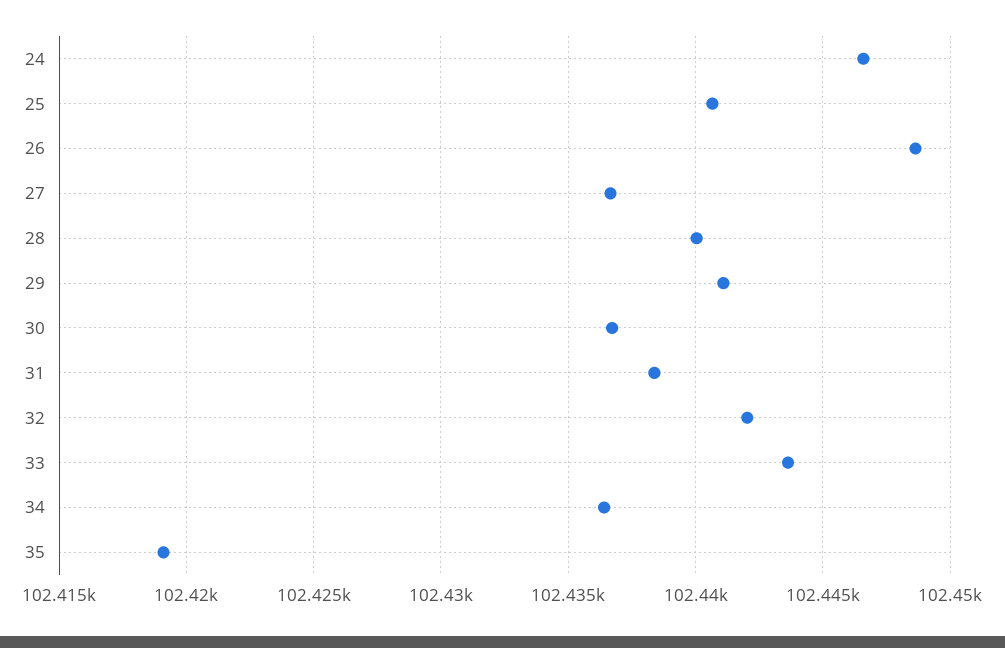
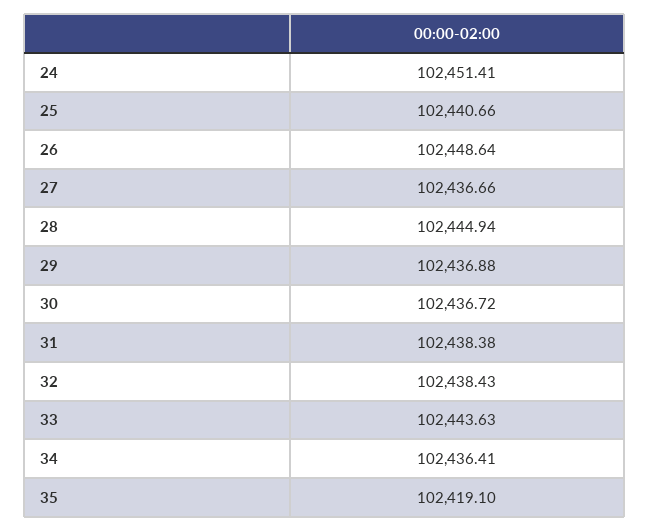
  {
-   "24": 102446.5,
+   "24": 102451.41,
    "25": 102440.66,
    "26": 102448.64,
    "27": 102436.66,
-   "28": 102440,
+   "28": 102444.94,
-   "29": 102441,
+   "29": 102436.88,
    "30": 102436.72,
    "31": 102438.38,
-   "32": 102442,
+   "32": 102438.43,
    "33": 102443.63,
    "34": 102436.41,
    "35": 102419.1
  }

